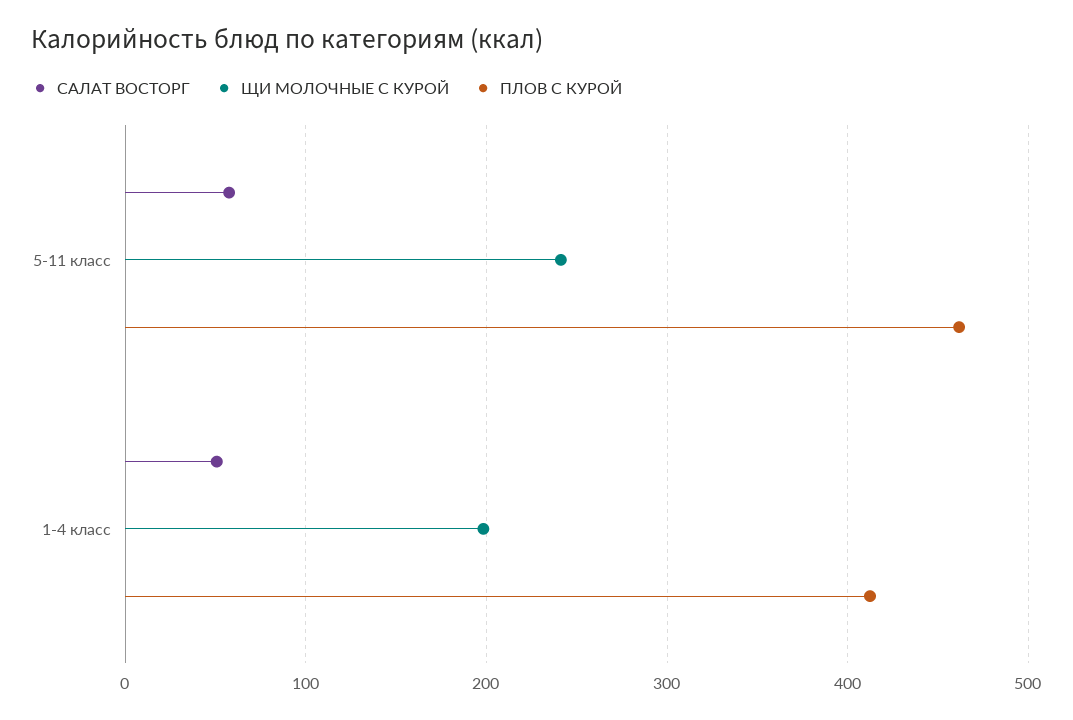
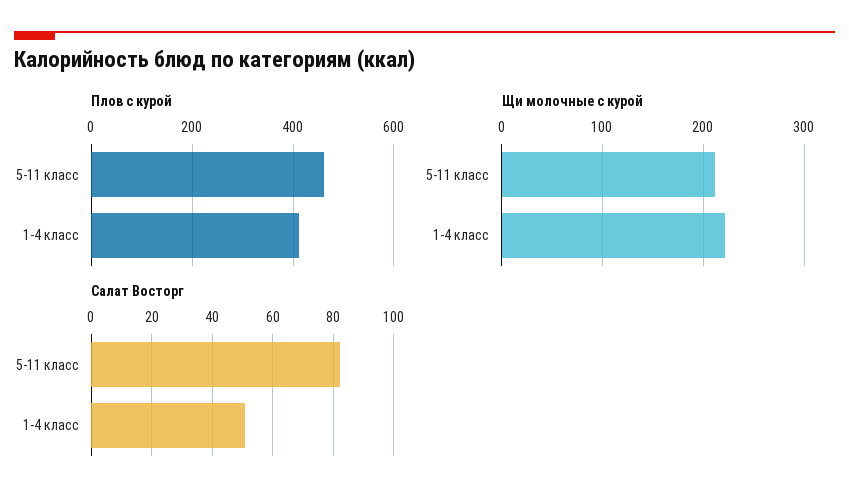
  {
    "САЛАТ ВОСТОРГ": {
-     "5-11 класс": 60,
+     "5-11 класс": 82,
      "1-4 класс": 50
    },
    "ЩИ МОЛОЧНЫЕ С КУРОЙ": {
-     "5-11 класс": 240,
+     "5-11 класс": 210,
-     "1-4 класс": 200
+     "1-4 класс": 220
    },
    "ПЛОВ С КУРОЙ": {
      "5-11 класс": 460,
      "1-4 класс": 410
    }
  }

